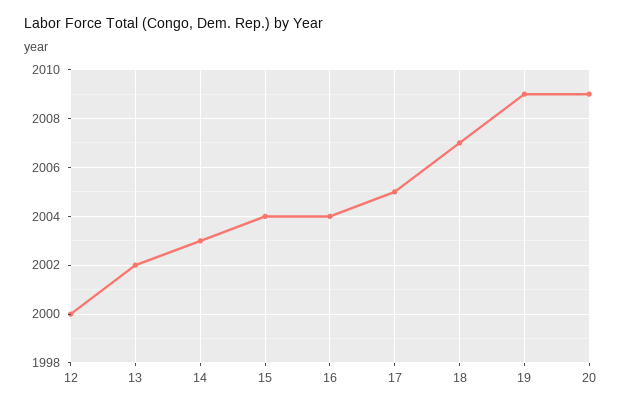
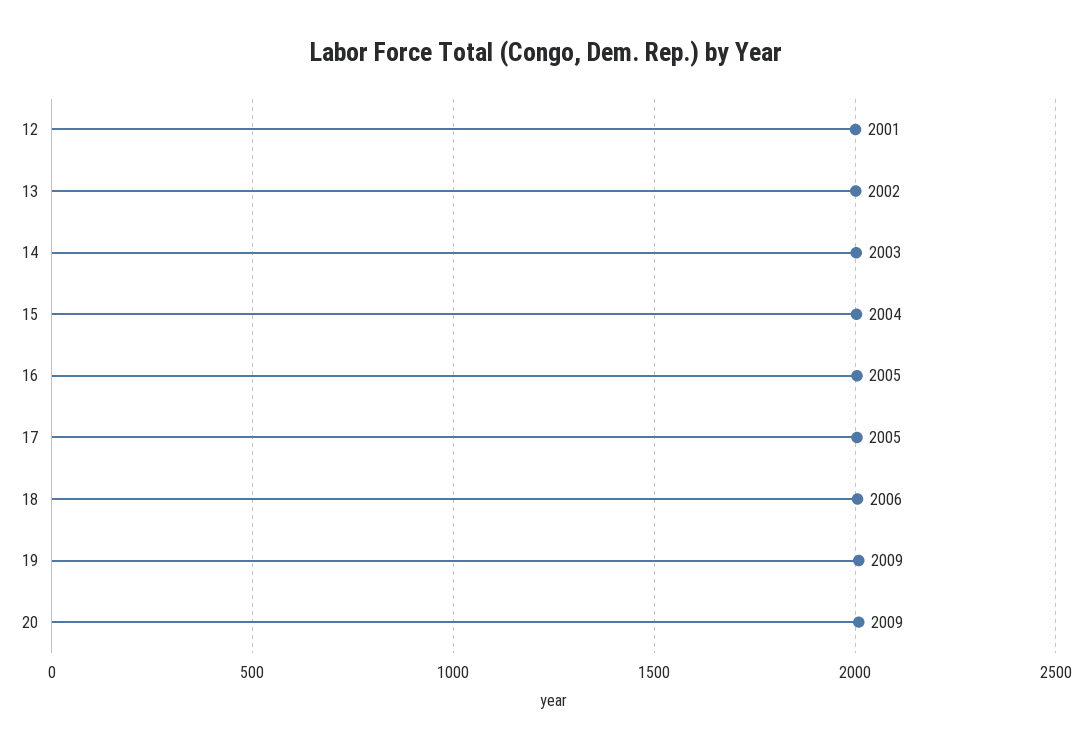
  {
-   "12": 2000,
+   "12": 2001,
    "13": 2002,
    "14": 2003,
    "15": 2004,
-   "16": 2004,
+   "16": 2005,
    "17": 2005,
-   "18": 2007,
+   "18": 2006,
    "19": 2009,
    "20": 2009
  }

